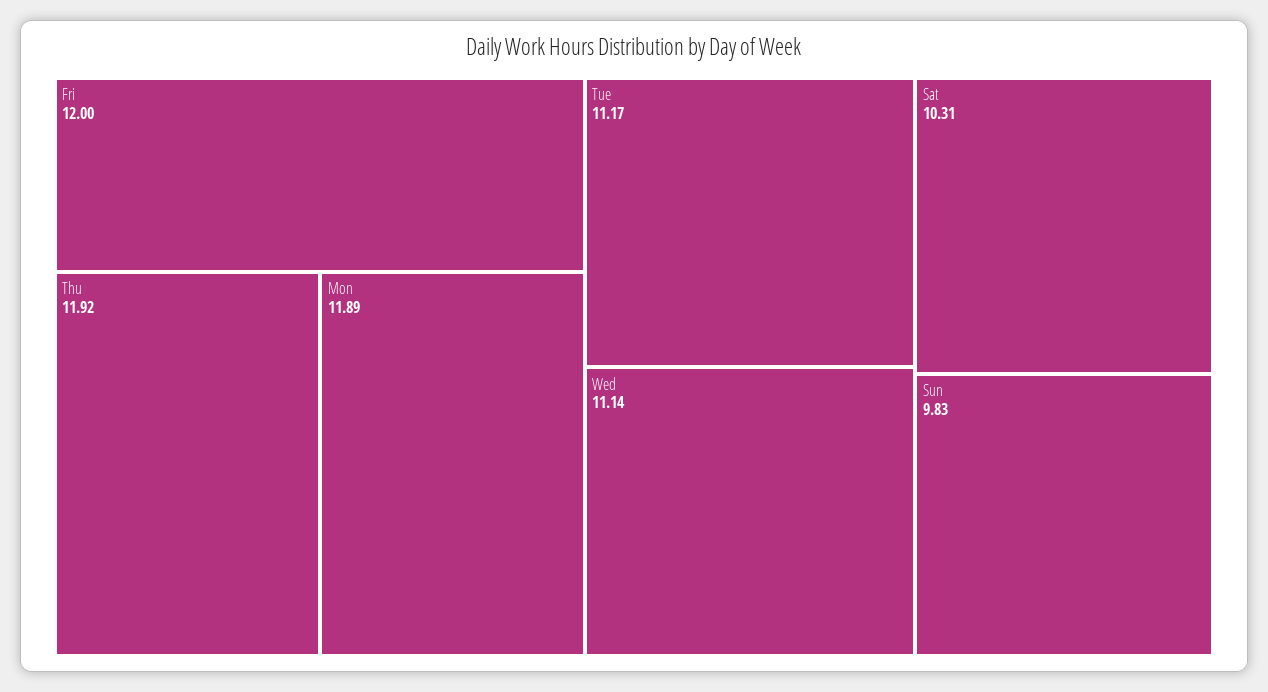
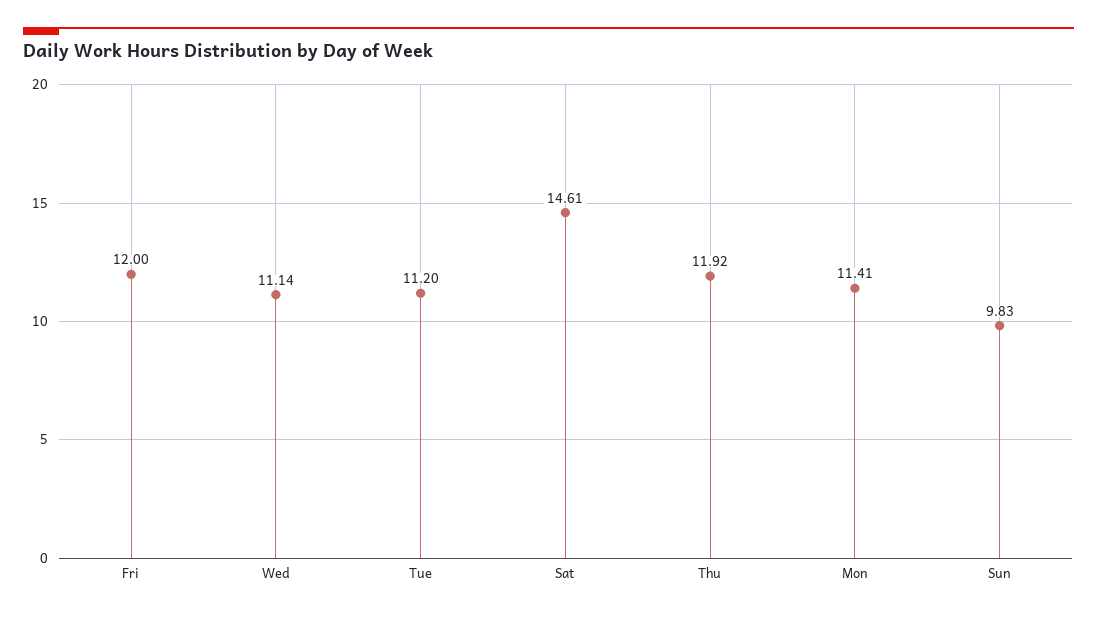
  {
    "Fri": 12,
    "Thu": 11.92,
-   "Mon": 11.89,
+   "Mon": 11.41,
-   "Tue": 11.17,
+   "Tue": 11.2,
    "Wed": 11.14,
-   "Sat": 10.31,
+   "Sat": 14.61,
    "Sun": 9.83
  }

